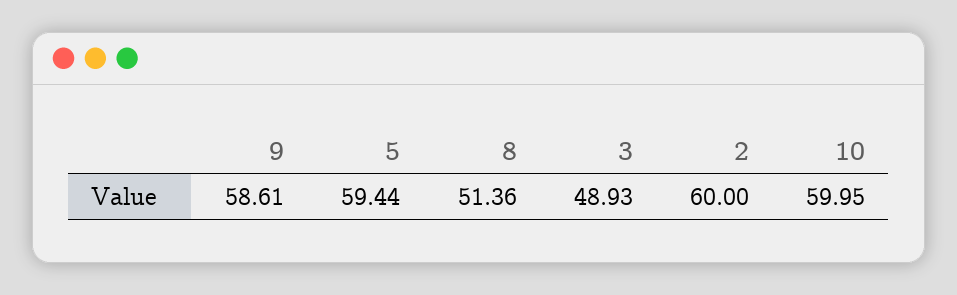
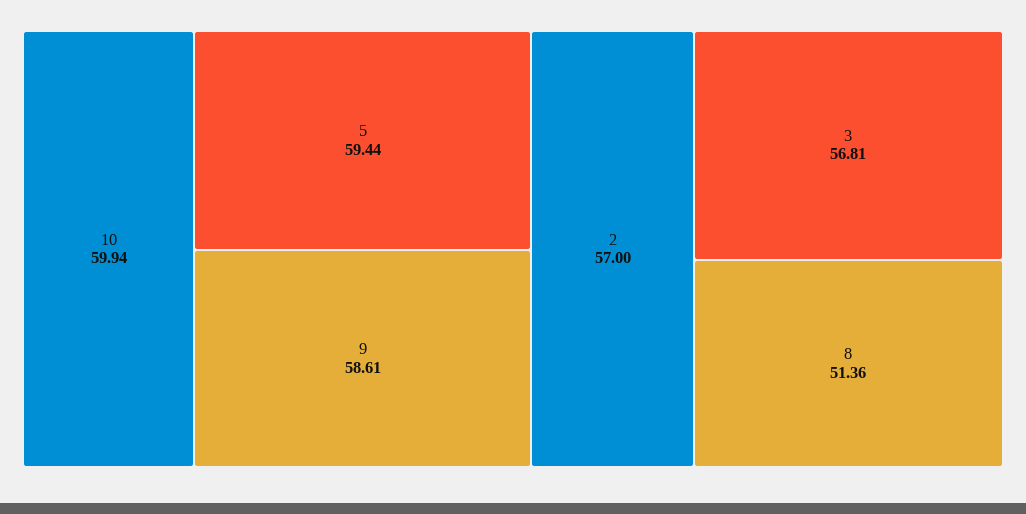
  {
    "9": 58.61,
    "5": 59.44,
    "8": 51.36,
-   "3": 48.93,
+   "3": 56.81,
-   "2": 60,
+   "2": 57,
-   "10": 59.95
+   "10": 59.94
  }

